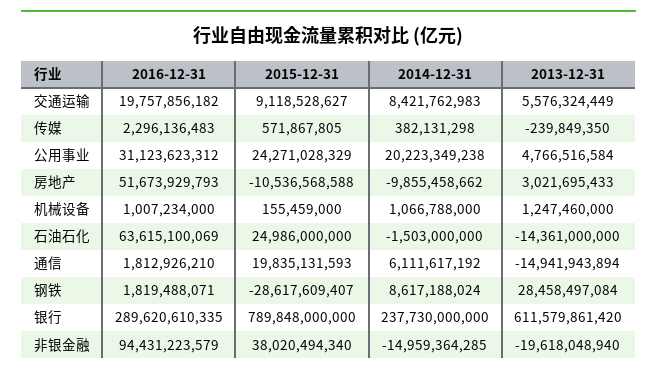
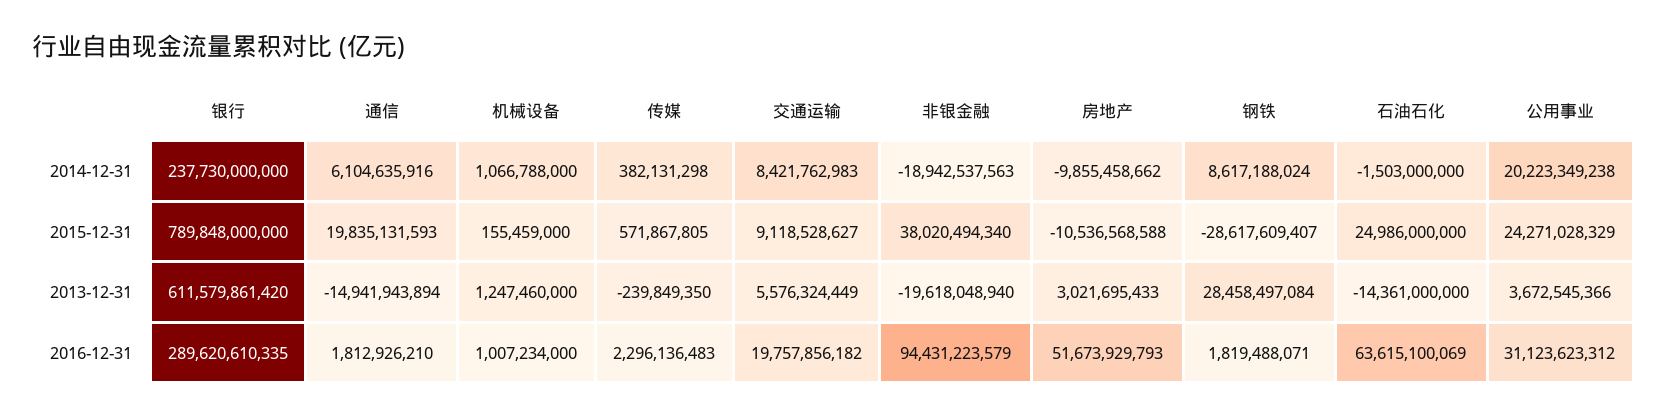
  {
    "2016-12-31": {
      "交通运输": 19757856182,
      "传媒": 2296136483,
      "公用事业": 31123623312,
      "房地产": 51673929793,
      "机械设备": 1007234000,
      "石油石化": 63615100069,
      "通信": 1812926210,
      "钢铁": 1819488071,
      "银行": 289620610335,
      "非银金融": 94431223579
    },
    "2015-12-31": {
      "交通运输": 9118528627,
      "传媒": 571867805,
      "公用事业": 24271028329,
      "房地产": -10536568588,
      "机械设备": 155459000,
      "石油石化": 24986000000,
      "通信": 19835131593,
      "钢铁": -28617609407,
      "银行": 789848000000,
      "非银金融": 38020494340
    },
    "2014-12-31": {
      "交通运输": 8421762983,
      "传媒": 382131298,
      "公用事业": 20223349238,
      "房地产": -9855458662,
      "机械设备": 1066788000,
      "石油石化": -1503000000,
-     "通信": 6111617192,
+     "通信": 6104635916,
      "钢铁": 8617188024,
      "银行": 237730000000,
-     "非银金融": -14959364285
+     "非银金融": -18942537563
    },
    "2013-12-31": {
      "交通运输": 5576324449,
      "传媒": -239849350,
-     "公用事业": 4766516584,
+     "公用事业": 3672545366,
      "房地产": 3021695433,
      "机械设备": 1247460000,
      "石油石化": -14361000000,
      "通信": -14941943894,
      "钢铁": 28458497084,
      "银行": 611579861420,
      "非银金融": -19618048940
    }
  }

